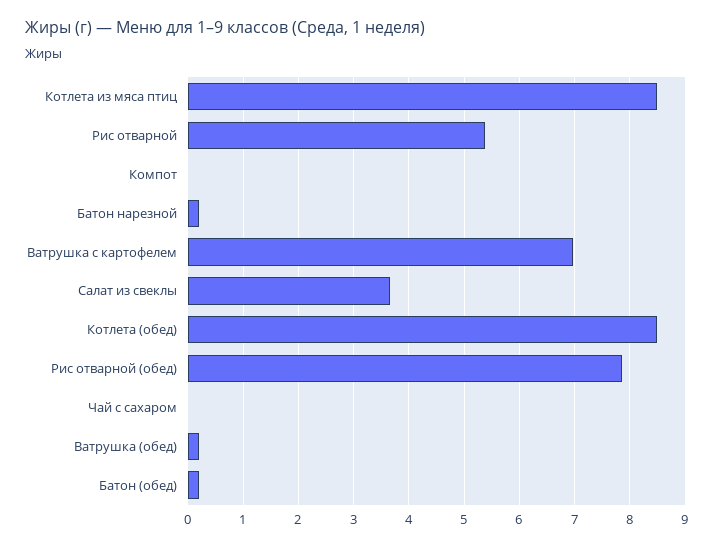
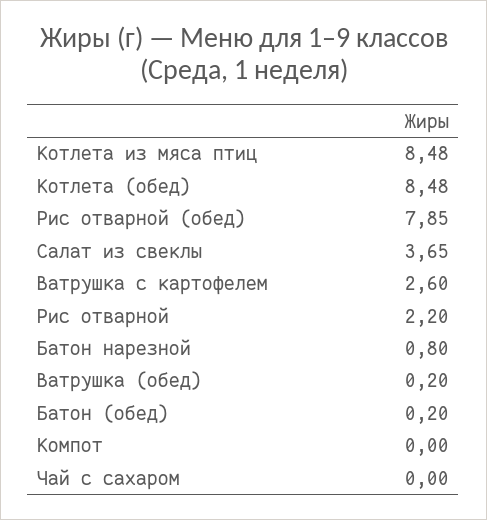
  {
    "Котлета из мяса птиц": 8.48,
-   "Рис отварной": 5.4,
+   "Рис отварной": 2.2,
    "Компот": 0,
-   "Батон нарезной": 0.2,
+   "Батон нарезной": 0.8,
-   "Ватрушка с картофелем": 7,
+   "Ватрушка с картофелем": 2.6,
    "Салат из свеклы": 3.65,
    "Котлета (обед)": 8.48,
    "Рис отварной (обед)": 7.85,
    "Чай с сахаром": 0,
    "Ватрушка (обед)": 0.2,
    "Батон (обед)": 0.2
  }

